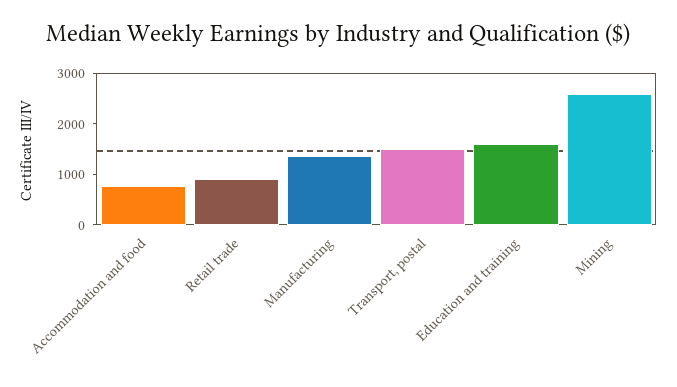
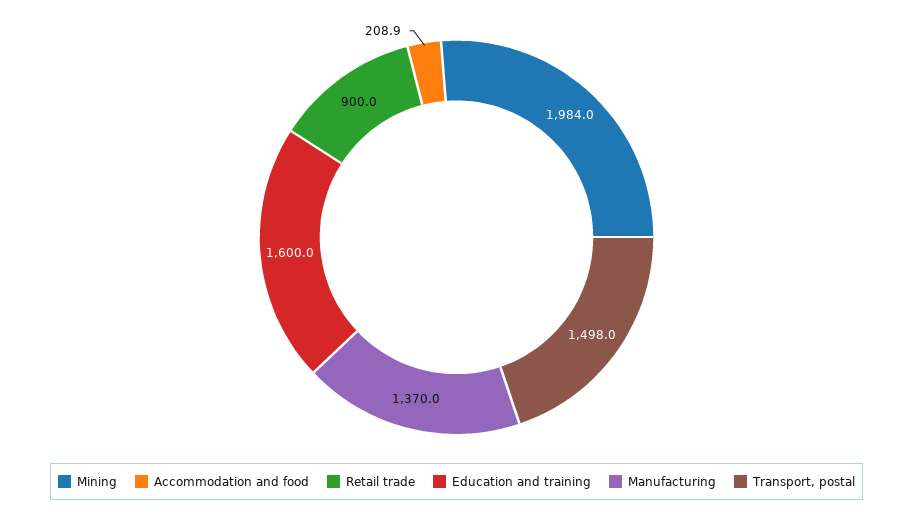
  {
-   "Accommodation and food": 800,
+   "Accommodation and food": 208.9,
    "Retail trade": 900,
    "Manufacturing": 1370,
    "Transport, postal": 1498,
    "Education and training": 1600,
-   "Mining": 2600
+   "Mining": 1984
  }

